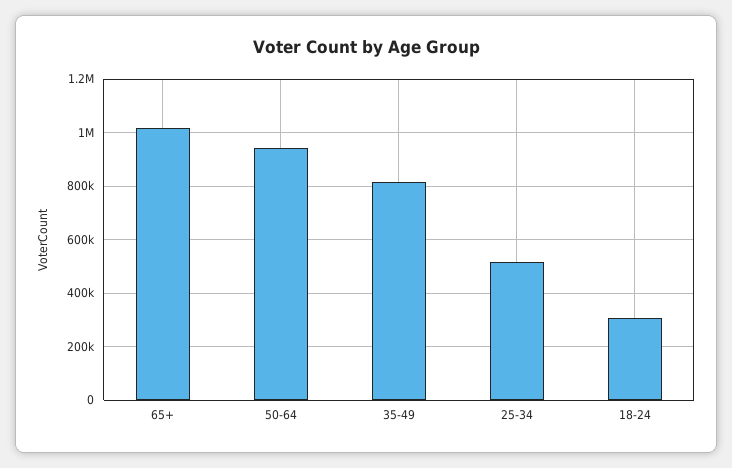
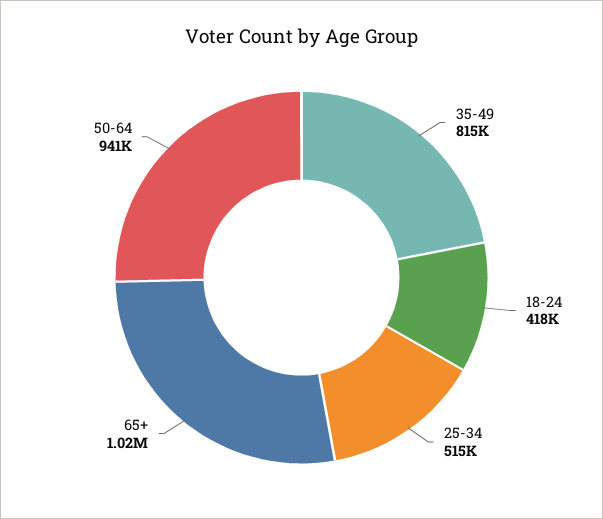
  {
    "65+": 1020000,
    "50-64": 941000,
    "35-49": 815000,
    "25-34": 515000,
-   "18-24": 300000
+   "18-24": 418000
  }

